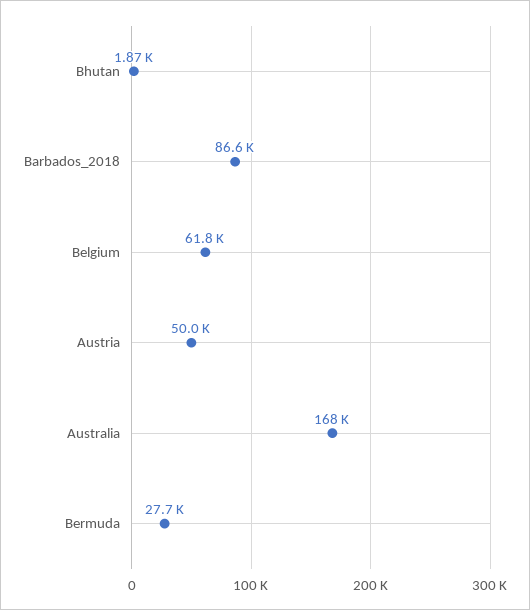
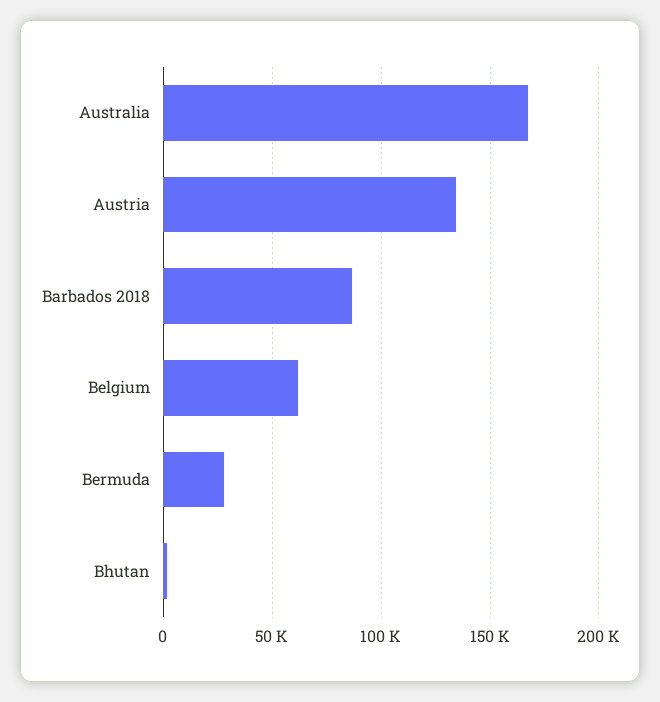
  {
    "Bhutan": 1870,
    "Barbados_2018": 86600,
    "Belgium": 61800,
-   "Austria": 50000,
+   "Austria": 135000,
    "Australia": 168000,
    "Bermuda": 27700
  }

